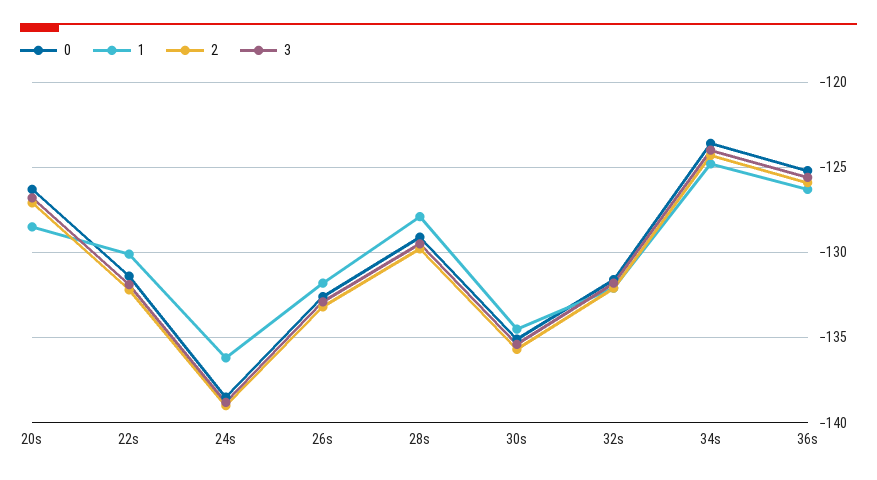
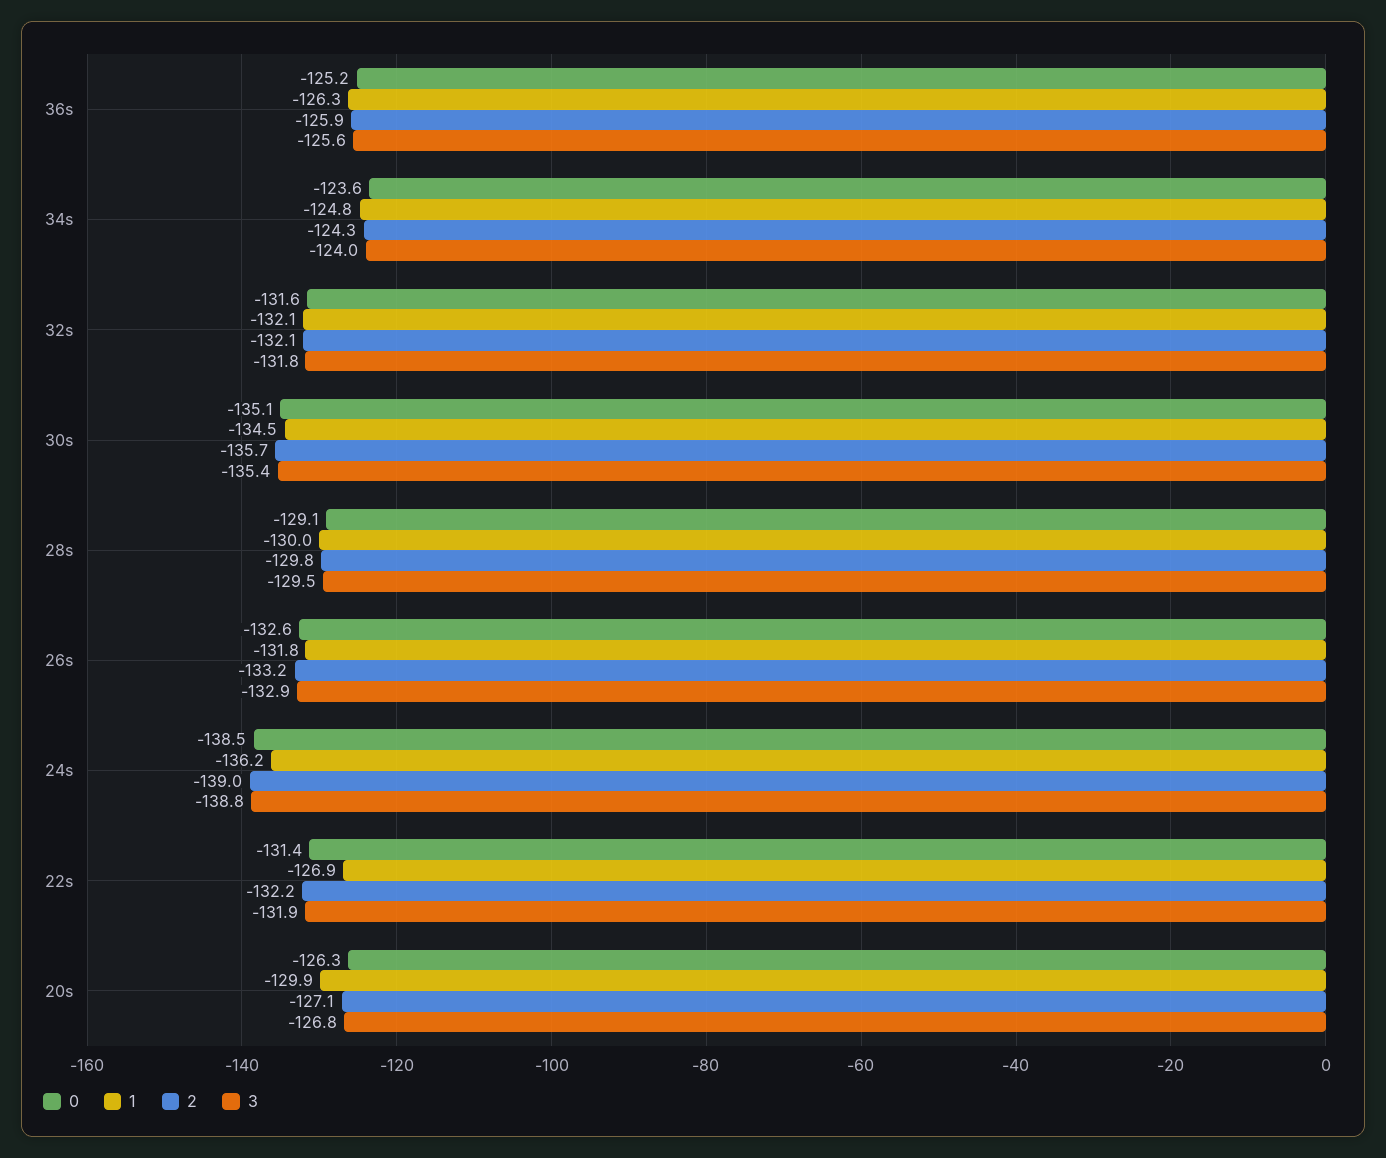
  {
    "0": {
      "20s": -126.3,
      "22s": -131.4,
      "24s": -138.5,
      "26s": -132.6,
      "28s": -129.1,
      "30s": -135.1,
      "32s": -131.6,
      "34s": -123.6,
      "36s": -125.2
    },
    "1": {
-     "20s": -128.5,
+     "20s": -129.9,
-     "22s": -130,
+     "22s": -126.9,
      "24s": -136.2,
      "26s": -131.8,
-     "28s": -128,
+     "28s": -130,
      "30s": -134.5,
      "32s": -132.1,
      "34s": -124.8,
      "36s": -126.3
    },
    "2": {
      "20s": -127.1,
      "22s": -132.2,
      "24s": -139,
      "26s": -133.2,
      "28s": -129.8,
      "30s": -135.7,
      "32s": -132.1,
      "34s": -124.3,
      "36s": -125.9
    },
    "3": {
      "20s": -126.8,
      "22s": -131.9,
      "24s": -138.8,
      "26s": -132.9,
      "28s": -129.5,
      "30s": -135.4,
      "32s": -131.8,
      "34s": -124,
      "36s": -125.6
    }
  }

